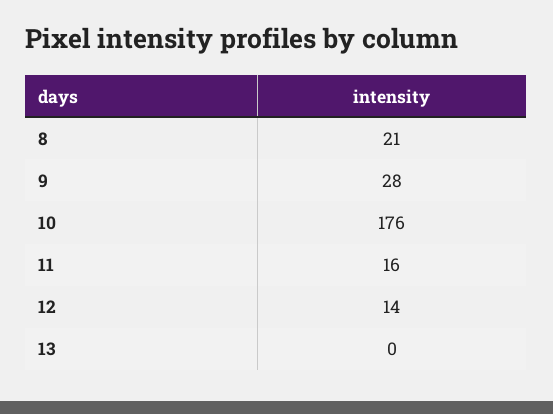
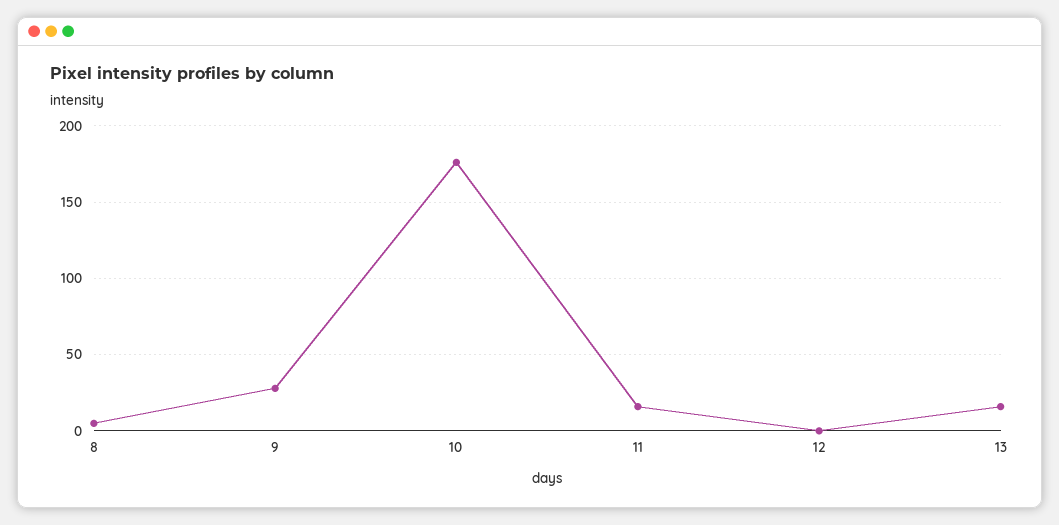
  {
-   "8": 21,
+   "8": 5,
    "9": 28,
    "10": 176,
    "11": 16,
-   "12": 14,
+   "12": 0,
-   "13": 0
+   "13": 15
  }

